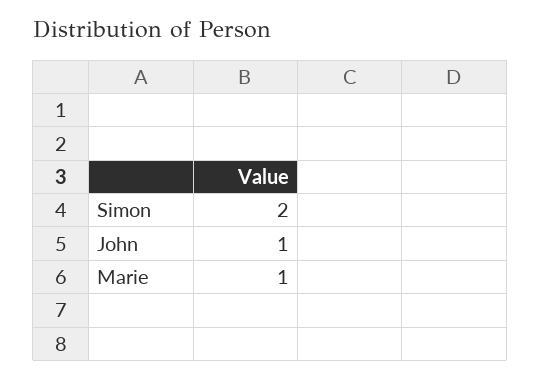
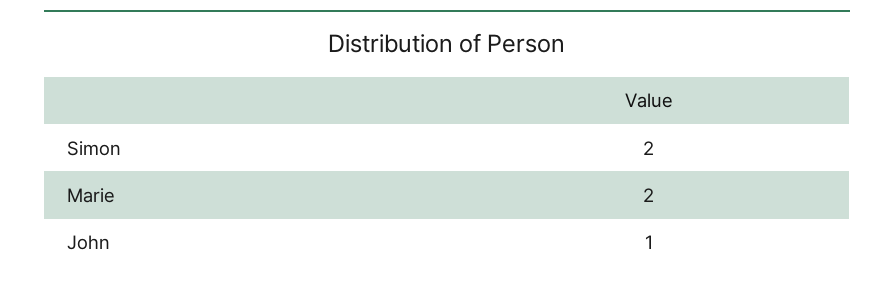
  {
    "Simon": 2,
    "John": 1,
-   "Marie": 1
+   "Marie": 2
  }

